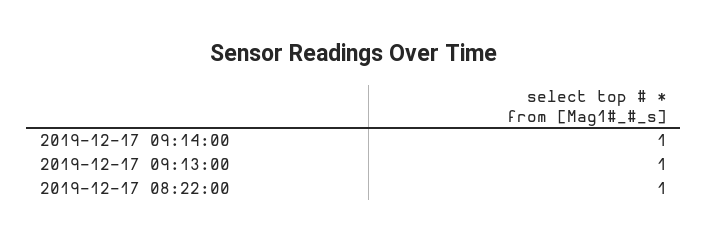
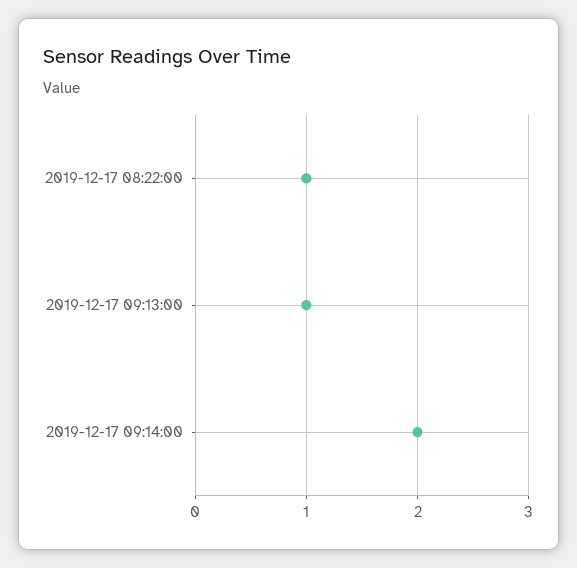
  {
-   "2019-12-17 09:14:00": 1,
+   "2019-12-17 09:14:00": 2,
    "2019-12-17 09:13:00": 1,
    "2019-12-17 08:22:00": 1
  }

